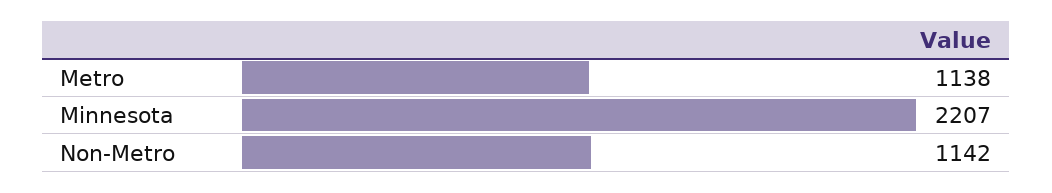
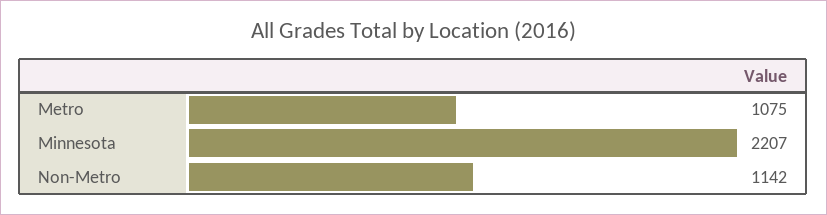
  {
-   "Metro": 1138,
+   "Metro": 1075,
    "Minnesota": 2207,
    "Non-Metro": 1142
  }

